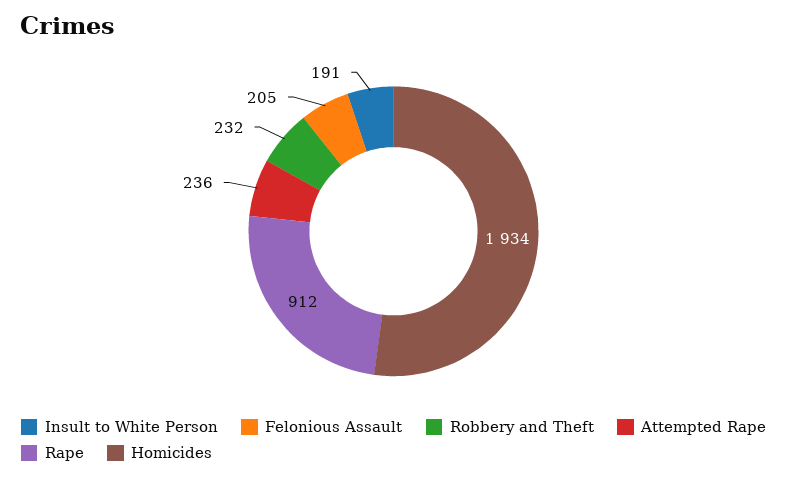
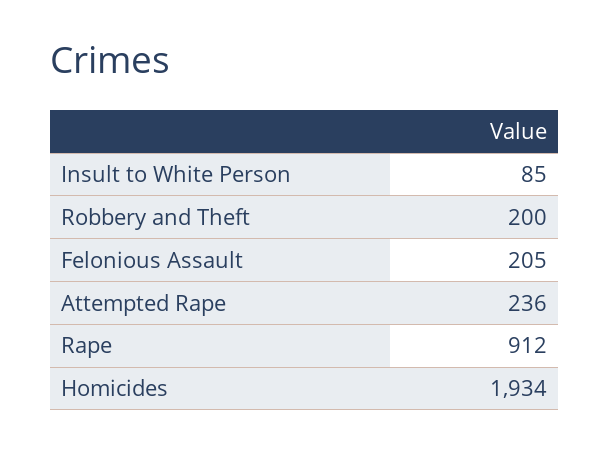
  {
-   "Insult to White Person": 191,
+   "Insult to White Person": 85,
    "Felonious Assault": 205,
-   "Robbery and Theft": 232,
+   "Robbery and Theft": 200,
    "Attempted Rape": 236,
    "Rape": 912,
    "Homicides": 1934
  }

